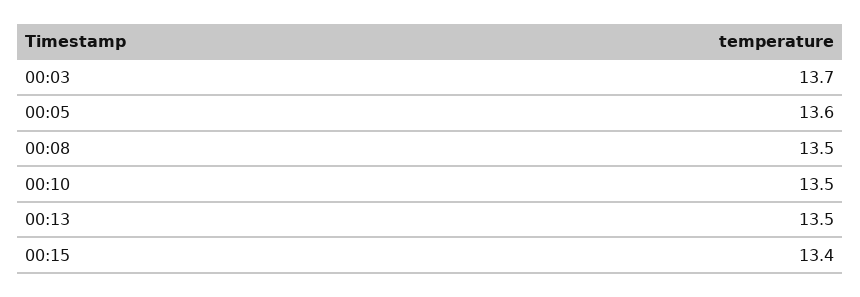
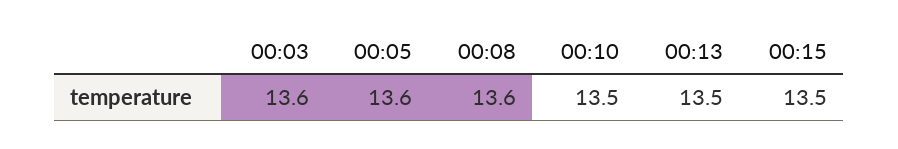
  {
-   "00:03": 13.7,
+   "00:03": 13.6,
    "00:05": 13.6,
-   "00:08": 13.5,
+   "00:08": 13.6,
    "00:10": 13.5,
    "00:13": 13.5,
-   "00:15": 13.4
+   "00:15": 13.5
  }

